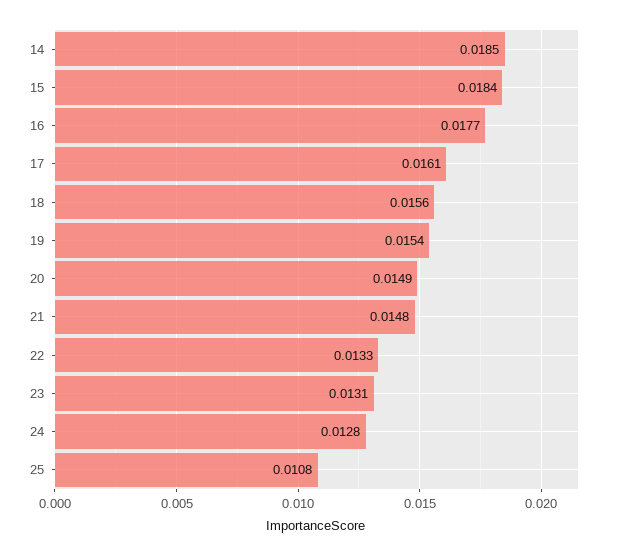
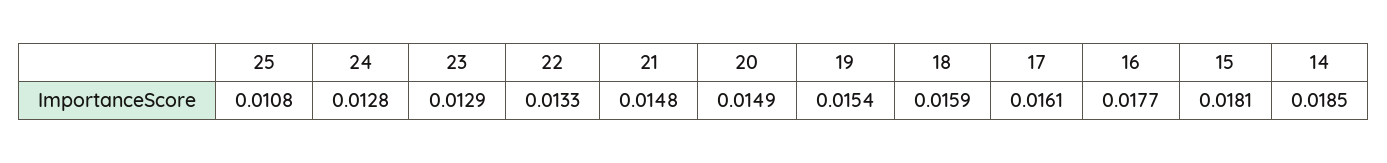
  {
    "14": 0.0185,
-   "15": 0.0184,
+   "15": 0.0181,
    "16": 0.0177,
    "17": 0.0161,
-   "18": 0.0156,
+   "18": 0.0159,
    "19": 0.0154,
    "20": 0.0149,
    "21": 0.0148,
    "22": 0.0133,
-   "23": 0.0131,
+   "23": 0.0129,
    "24": 0.0128,
    "25": 0.0108
  }

